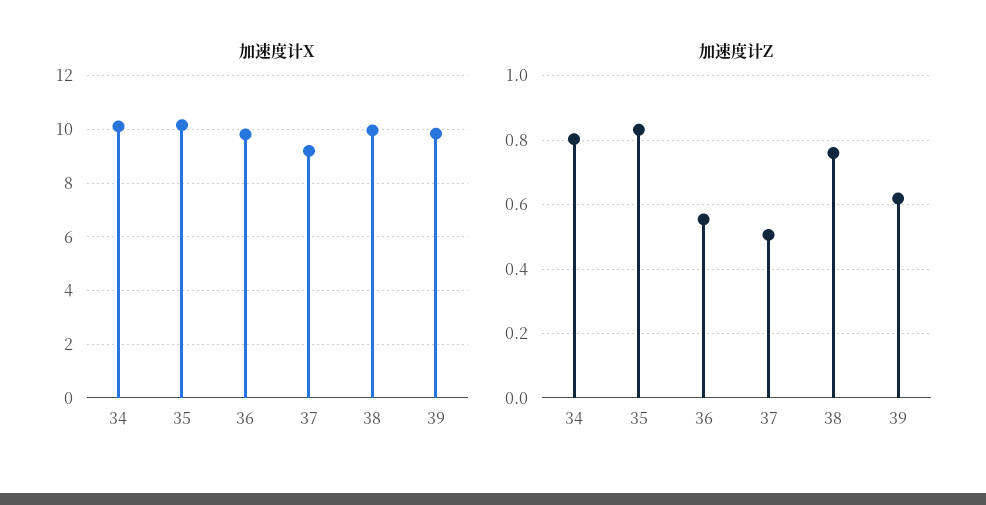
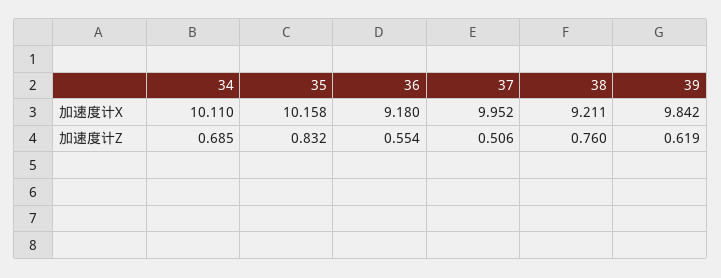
  {
    "加速度计X": {
      "34": 10.11,
      "35": 10.158,
-     "36": 9.75,
+     "36": 9.18,
-     "37": 9.25,
+     "37": 9.952,
-     "38": 10,
+     "38": 9.211,
      "39": 9.842
    },
    "加速度计Z": {
-     "34": 0.8,
+     "34": 0.685,
      "35": 0.832,
      "36": 0.554,
      "37": 0.506,
      "38": 0.76,
      "39": 0.619
    }
  }

